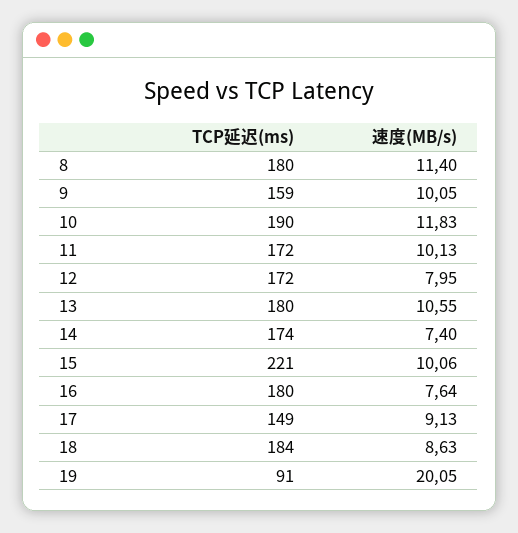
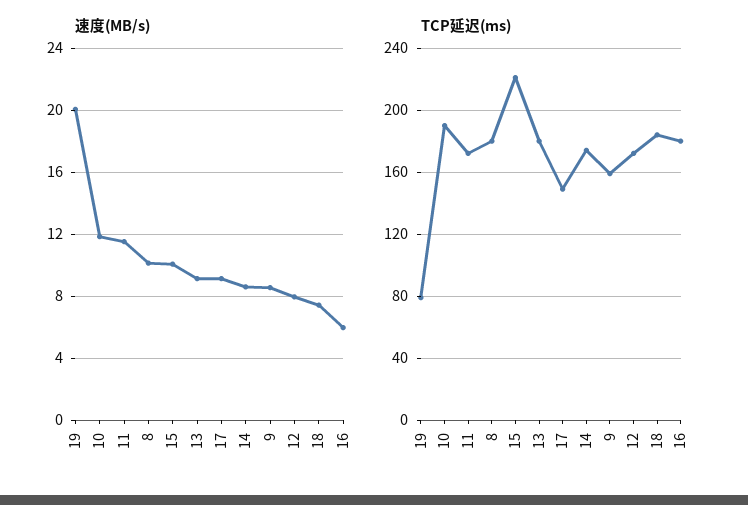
  {
    "TCP延迟(ms)": {
      "8": 180,
      "9": 159,
      "10": 190,
      "11": 172,
      "12": 172,
      "13": 180,
      "14": 174,
      "15": 221,
      "16": 180,
      "17": 149,
      "18": 184,
-     "19": 91
+     "19": 80
    },
    "速度(MB/s)": {
-     "8": 11.4,
+     "8": 10,
-     "9": 10.05,
+     "9": 8.5,
      "10": 11.83,
-     "11": 10.13,
+     "11": 11.5,
      "12": 7.95,
-     "13": 10.55,
+     "13": 9,
-     "14": 7.4,
+     "14": 8.5,
      "15": 10.06,
-     "16": 7.64,
+     "16": 6,
      "17": 9.13,
-     "18": 8.63,
+     "18": 7.5,
      "19": 20.05
    }
  }

